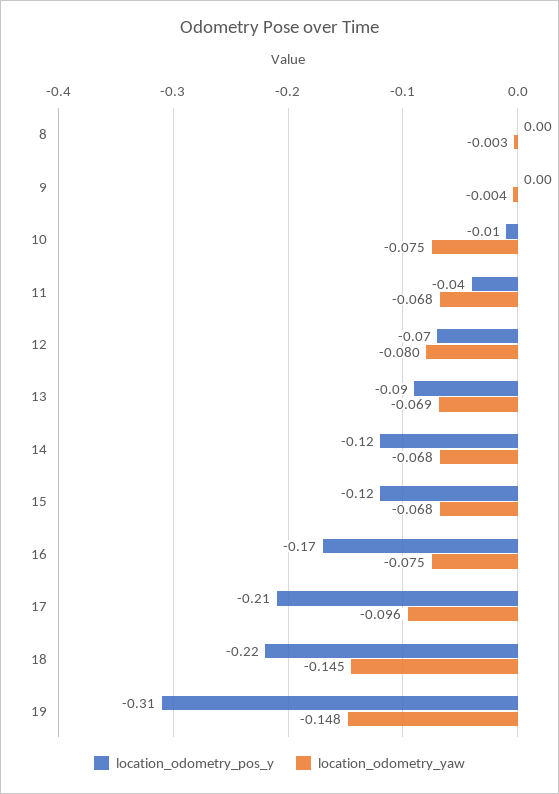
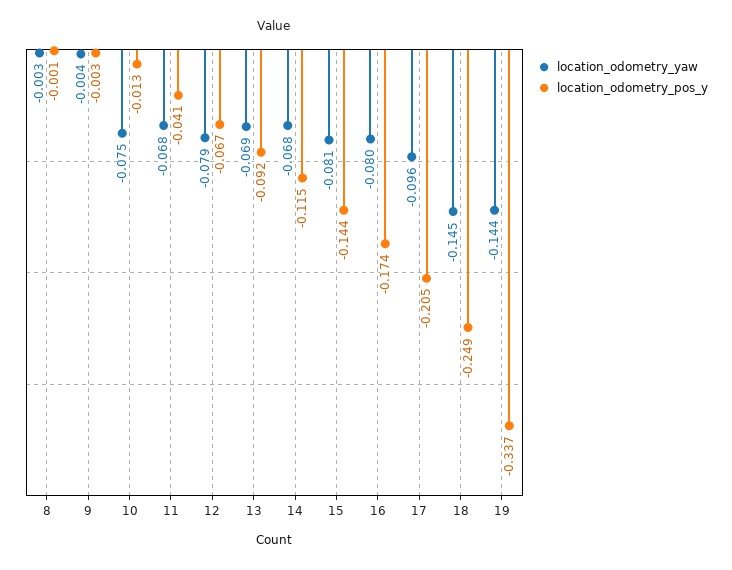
  {
    "location_odometry_pos_y": {
      "8": -0.001,
      "9": -0.003,
      "10": -0.013,
      "11": -0.041,
      "12": -0.067,
      "13": -0.092,
      "14": -0.115,
-     "15": -0.12,
+     "15": -0.144,
      "16": -0.174,
      "17": -0.205,
-     "18": -0.22,
+     "18": -0.249,
-     "19": -0.31
+     "19": -0.337
    },
    "location_odometry_yaw": {
      "8": -0.003,
      "9": -0.004,
      "10": -0.075,
      "11": -0.068,
-     "12": -0.08,
+     "12": -0.079,
      "13": -0.069,
      "14": -0.068,
-     "15": -0.068,
+     "15": -0.081,
-     "16": -0.075,
+     "16": -0.08,
      "17": -0.096,
      "18": -0.145,
-     "19": -0.148
+     "19": -0.144
    }
  }

